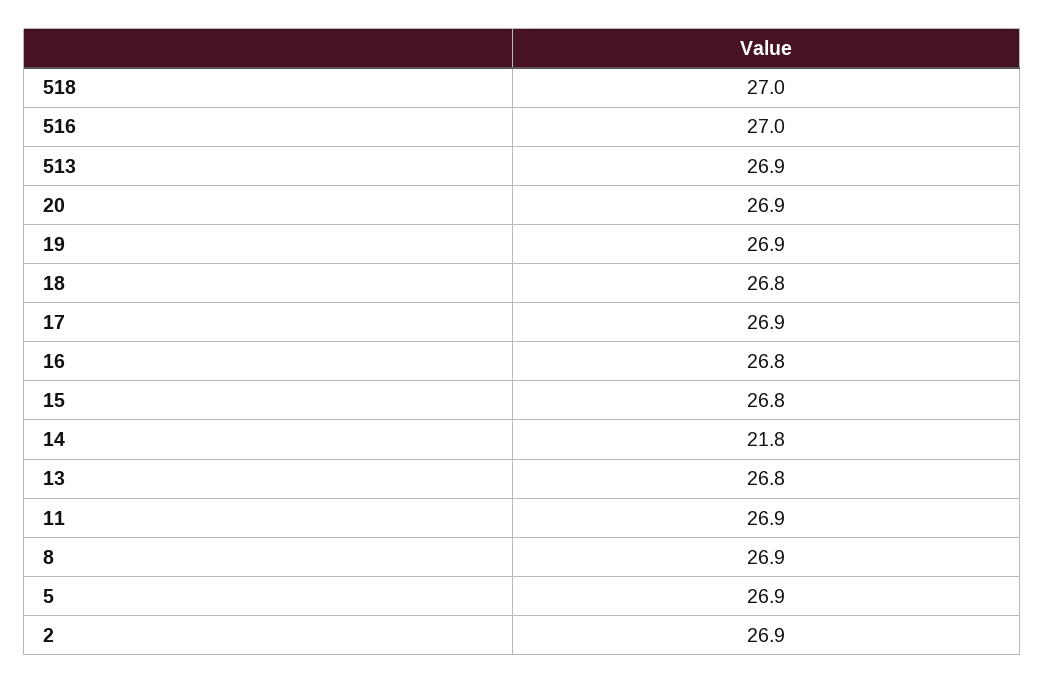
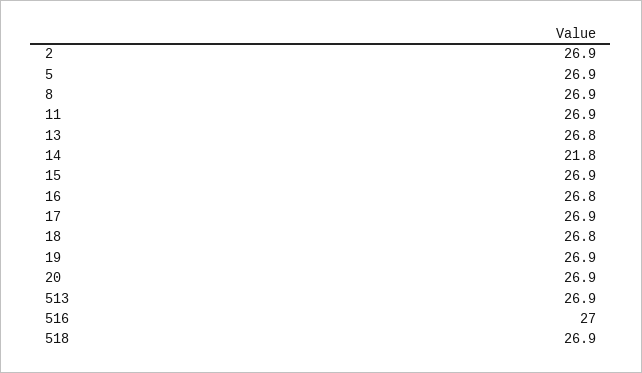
  {
-   "518": 27,
+   "518": 26.9,
    "516": 27,
    "513": 26.9,
    "20": 26.9,
    "19": 26.9,
    "18": 26.8,
    "17": 26.9,
    "16": 26.8,
-   "15": 26.8,
+   "15": 26.9,
    "14": 21.8,
    "13": 26.8,
    "11": 26.9,
    "8": 26.9,
    "5": 26.9,
    "2": 26.9
  }

